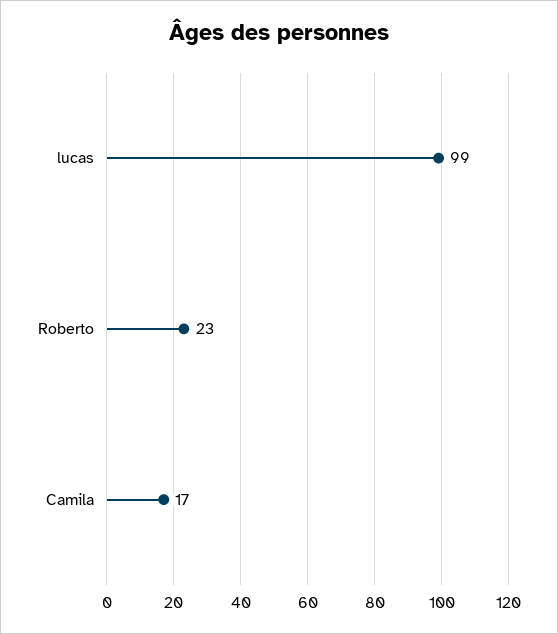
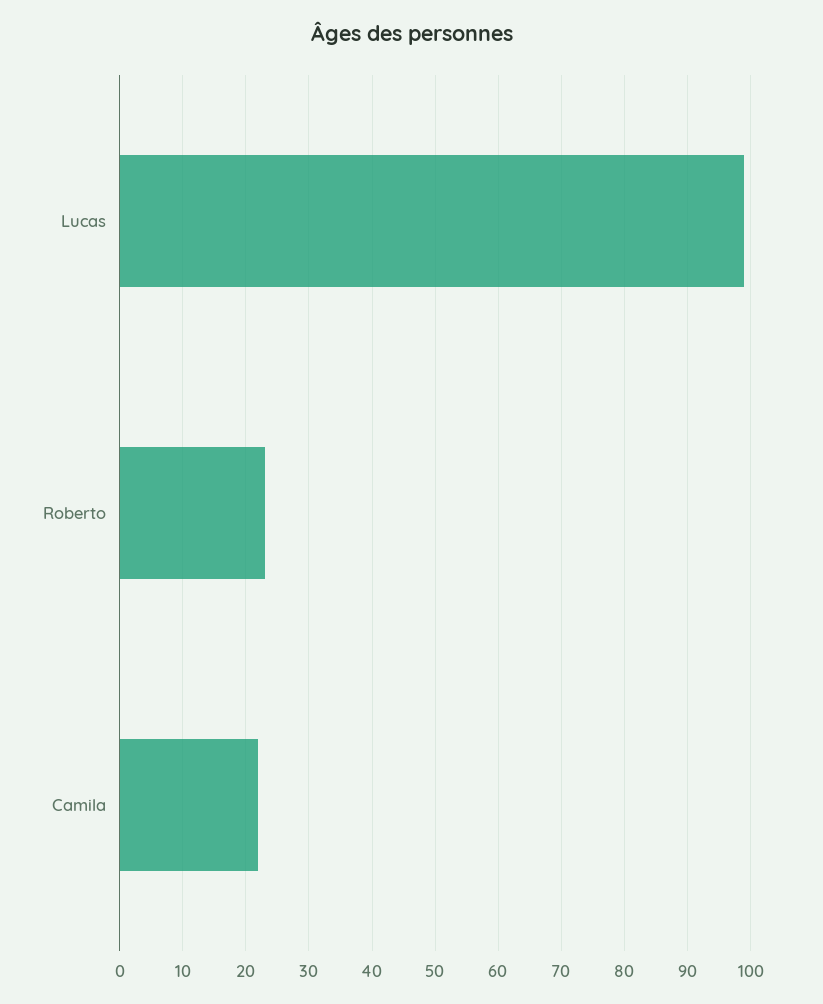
  {
    "lucas": 99,
    "Roberto": 23,
-   "Camila": 17
+   "Camila": 22
  }

